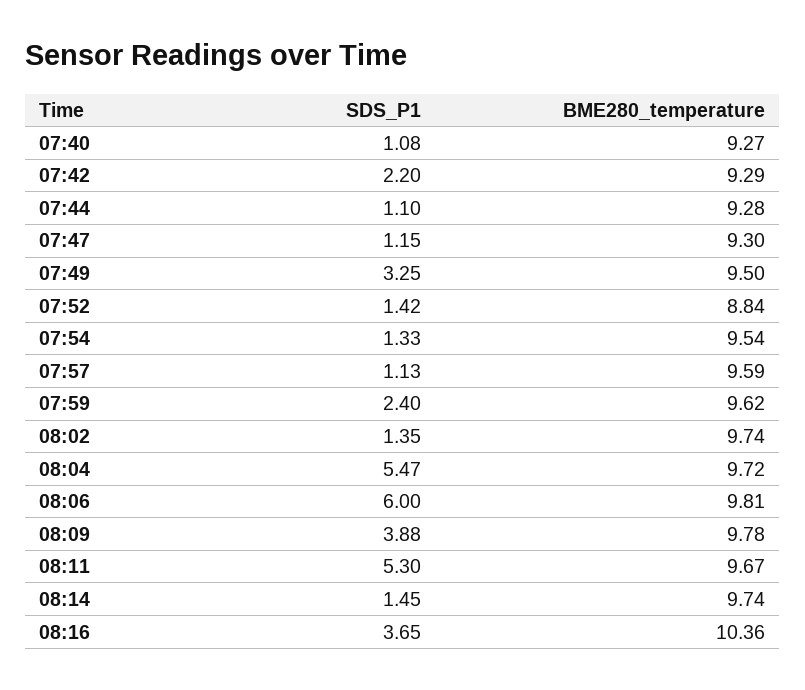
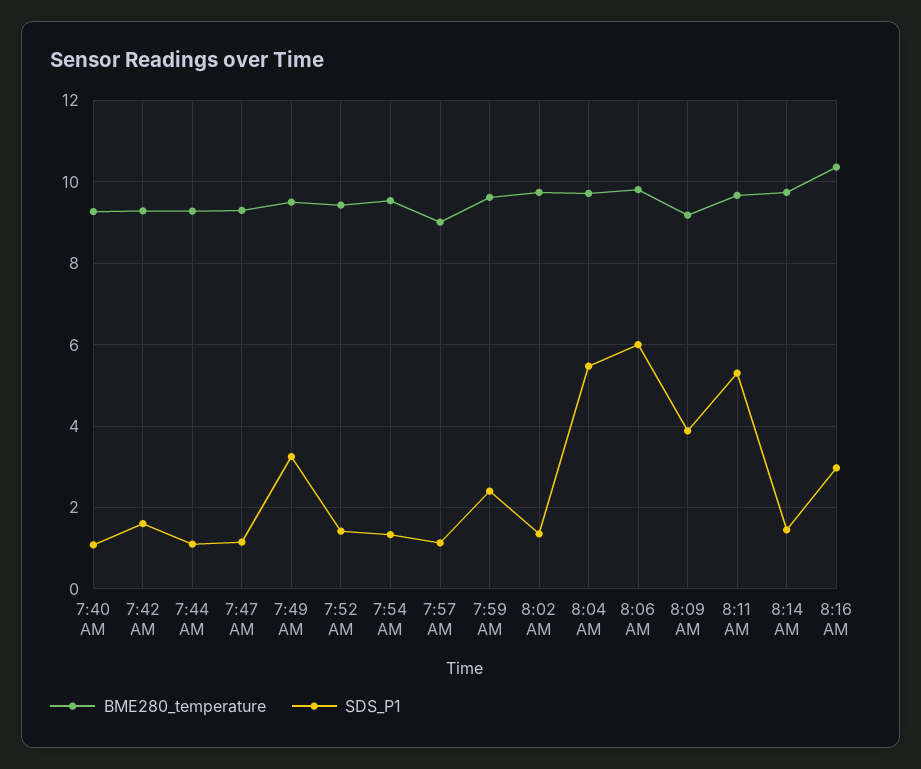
  {
    "SDS_P1": {
      "07:40": 1.08,
-     "07:42": 2.2,
+     "07:42": 1.6,
      "07:44": 1.1,
      "07:47": 1.15,
      "07:49": 3.25,
      "07:52": 1.42,
      "07:54": 1.33,
      "07:57": 1.13,
      "07:59": 2.4,
      "08:02": 1.35,
      "08:04": 5.47,
      "08:06": 6,
      "08:09": 3.88,
      "08:11": 5.3,
      "08:14": 1.45,
-     "08:16": 3.65
+     "08:16": 3
    },
    "BME280_temperature": {
      "07:40": 9.27,
      "07:42": 9.29,
      "07:44": 9.28,
      "07:47": 9.3,
      "07:49": 9.5,
-     "07:52": 8.84,
+     "07:52": 9.4,
      "07:54": 9.54,
-     "07:57": 9.59,
+     "07:57": 9,
      "07:59": 9.62,
      "08:02": 9.74,
      "08:04": 9.72,
      "08:06": 9.81,
-     "08:09": 9.78,
+     "08:09": 9.2,
      "08:11": 9.67,
      "08:14": 9.74,
      "08:16": 10.36
    }
  }

